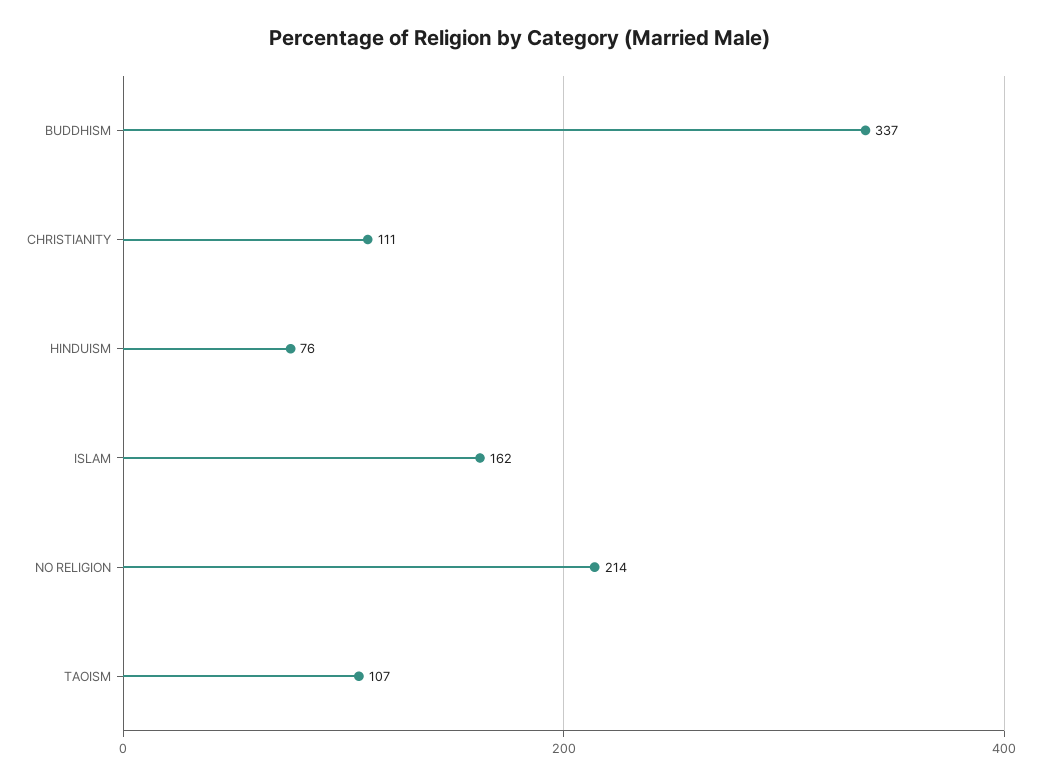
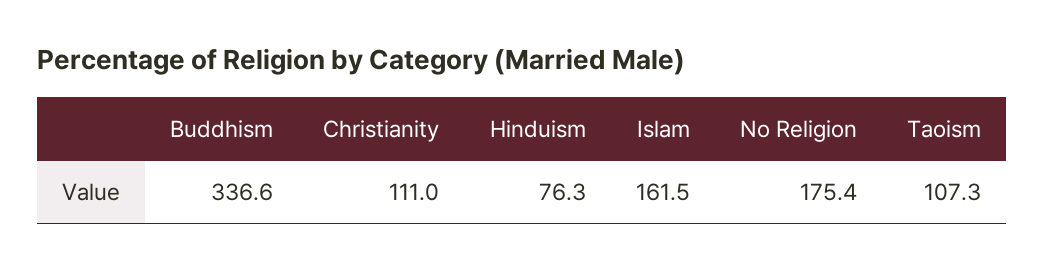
  {
    "BUDDHISM": 336.6,
    "CHRISTIANITY": 111,
    "HINDUISM": 76.3,
    "ISLAM": 161.5,
-   "NO RELIGION": 214,
+   "NO RELIGION": 175.4,
    "TAOISM": 107.3
  }

